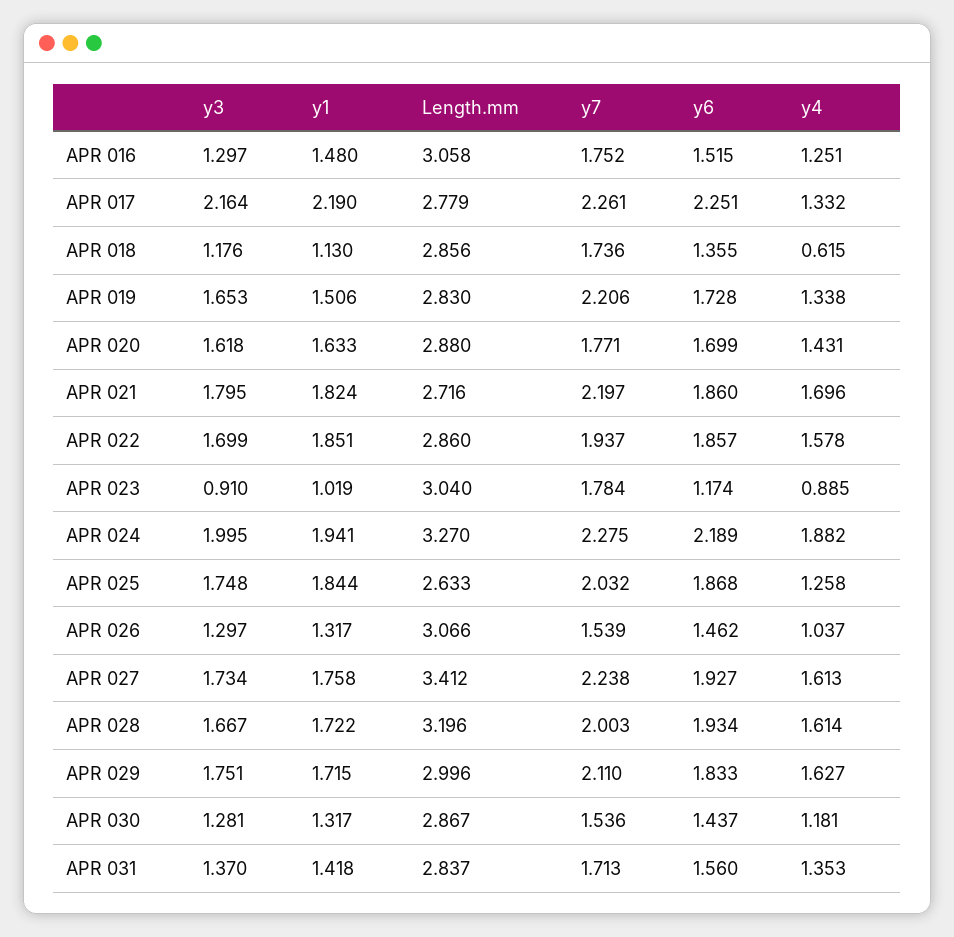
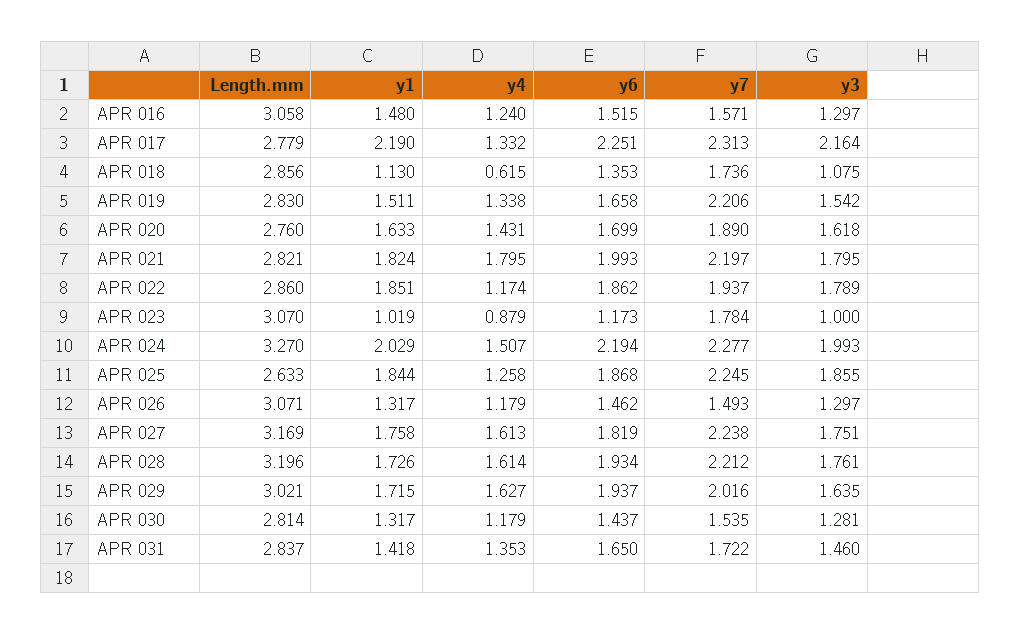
  {
    "y3": {
      "APR 016": 1.297,
      "APR 017": 2.164,
-     "APR 018": 1.176,
+     "APR 018": 1.075,
-     "APR 019": 1.653,
+     "APR 019": 1.542,
      "APR 020": 1.618,
      "APR 021": 1.795,
-     "APR 022": 1.699,
+     "APR 022": 1.789,
-     "APR 023": 0.91,
+     "APR 023": 1,
-     "APR 024": 1.995,
+     "APR 024": 1.993,
-     "APR 025": 1.748,
+     "APR 025": 1.855,
      "APR 026": 1.297,
-     "APR 027": 1.734,
+     "APR 027": 1.751,
-     "APR 028": 1.667,
+     "APR 028": 1.761,
-     "APR 029": 1.751,
+     "APR 029": 1.635,
      "APR 030": 1.281,
-     "APR 031": 1.37
+     "APR 031": 1.46
    },
    "y1": {
      "APR 016": 1.48,
      "APR 017": 2.19,
      "APR 018": 1.13,
-     "APR 019": 1.506,
+     "APR 019": 1.511,
      "APR 020": 1.633,
      "APR 021": 1.824,
      "APR 022": 1.851,
      "APR 023": 1.019,
-     "APR 024": 1.941,
+     "APR 024": 2.029,
      "APR 025": 1.844,
      "APR 026": 1.317,
      "APR 027": 1.758,
-     "APR 028": 1.722,
+     "APR 028": 1.726,
      "APR 029": 1.715,
      "APR 030": 1.317,
      "APR 031": 1.418
    },
    "Length.mm": {
      "APR 016": 3.058,
      "APR 017": 2.779,
      "APR 018": 2.856,
      "APR 019": 2.83,
-     "APR 020": 2.88,
+     "APR 020": 2.76,
-     "APR 021": 2.716,
+     "APR 021": 2.821,
      "APR 022": 2.86,
-     "APR 023": 3.04,
+     "APR 023": 3.07,
      "APR 024": 3.27,
      "APR 025": 2.633,
-     "APR 026": 3.066,
+     "APR 026": 3.071,
-     "APR 027": 3.412,
+     "APR 027": 3.169,
      "APR 028": 3.196,
-     "APR 029": 2.996,
+     "APR 029": 3.021,
-     "APR 030": 2.867,
+     "APR 030": 2.814,
      "APR 031": 2.837
    },
    "y7": {
-     "APR 016": 1.752,
+     "APR 016": 1.571,
-     "APR 017": 2.261,
+     "APR 017": 2.313,
      "APR 018": 1.736,
      "APR 019": 2.206,
-     "APR 020": 1.771,
+     "APR 020": 1.89,
      "APR 021": 2.197,
      "APR 022": 1.937,
      "APR 023": 1.784,
-     "APR 024": 2.275,
+     "APR 024": 2.277,
-     "APR 025": 2.032,
+     "APR 025": 2.245,
-     "APR 026": 1.539,
+     "APR 026": 1.493,
      "APR 027": 2.238,
-     "APR 028": 2.003,
+     "APR 028": 2.212,
-     "APR 029": 2.11,
+     "APR 029": 2.016,
-     "APR 030": 1.536,
+     "APR 030": 1.535,
-     "APR 031": 1.713
+     "APR 031": 1.722
    },
    "y6": {
      "APR 016": 1.515,
      "APR 017": 2.251,
-     "APR 018": 1.355,
+     "APR 018": 1.353,
-     "APR 019": 1.728,
+     "APR 019": 1.658,
      "APR 020": 1.699,
-     "APR 021": 1.86,
+     "APR 021": 1.993,
-     "APR 022": 1.857,
+     "APR 022": 1.862,
-     "APR 023": 1.174,
+     "APR 023": 1.173,
-     "APR 024": 2.189,
+     "APR 024": 2.194,
      "APR 025": 1.868,
      "APR 026": 1.462,
-     "APR 027": 1.927,
+     "APR 027": 1.819,
      "APR 028": 1.934,
-     "APR 029": 1.833,
+     "APR 029": 1.937,
      "APR 030": 1.437,
-     "APR 031": 1.56
+     "APR 031": 1.65
    },
    "y4": {
-     "APR 016": 1.251,
+     "APR 016": 1.24,
      "APR 017": 1.332,
      "APR 018": 0.615,
      "APR 019": 1.338,
      "APR 020": 1.431,
-     "APR 021": 1.696,
+     "APR 021": 1.795,
-     "APR 022": 1.578,
+     "APR 022": 1.174,
-     "APR 023": 0.885,
+     "APR 023": 0.879,
-     "APR 024": 1.882,
+     "APR 024": 1.507,
      "APR 025": 1.258,
-     "APR 026": 1.037,
+     "APR 026": 1.179,
      "APR 027": 1.613,
      "APR 028": 1.614,
      "APR 029": 1.627,
-     "APR 030": 1.181,
+     "APR 030": 1.179,
      "APR 031": 1.353
    }
  }

